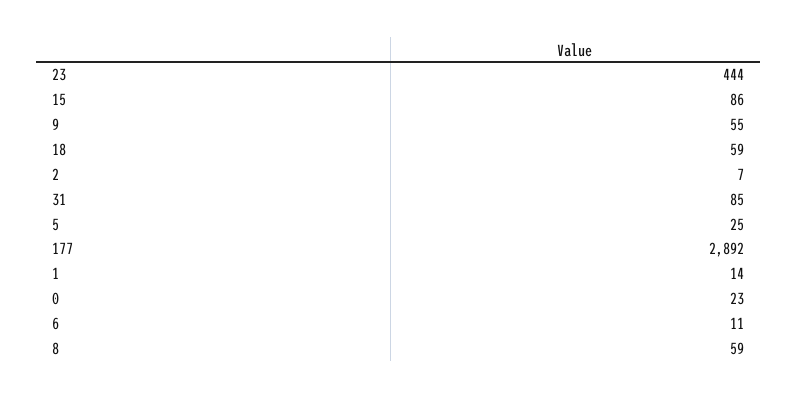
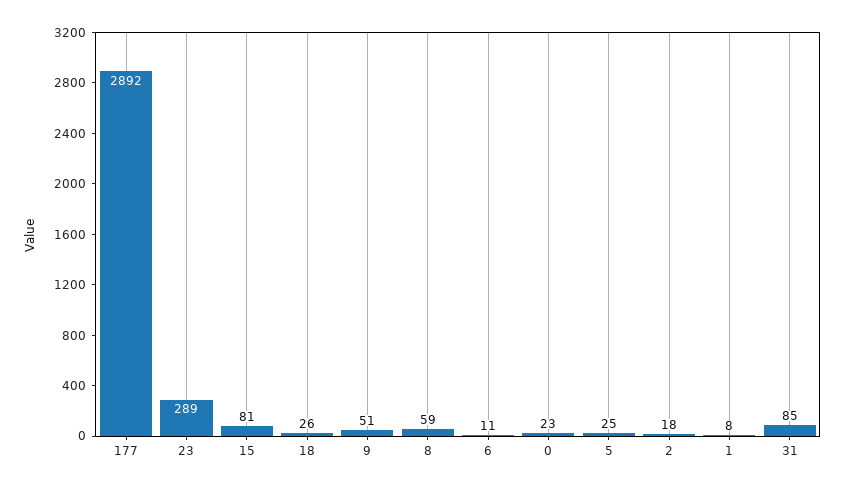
  {
-   "23": 444,
+   "23": 289,
-   "15": 86,
+   "15": 81,
-   "9": 55,
+   "9": 51,
-   "18": 59,
+   "18": 26,
-   "2": 7,
+   "2": 18,
    "31": 85,
    "5": 25,
    "177": 2892,
-   "1": 14,
+   "1": 8,
    "0": 23,
    "6": 11,
    "8": 59
  }

